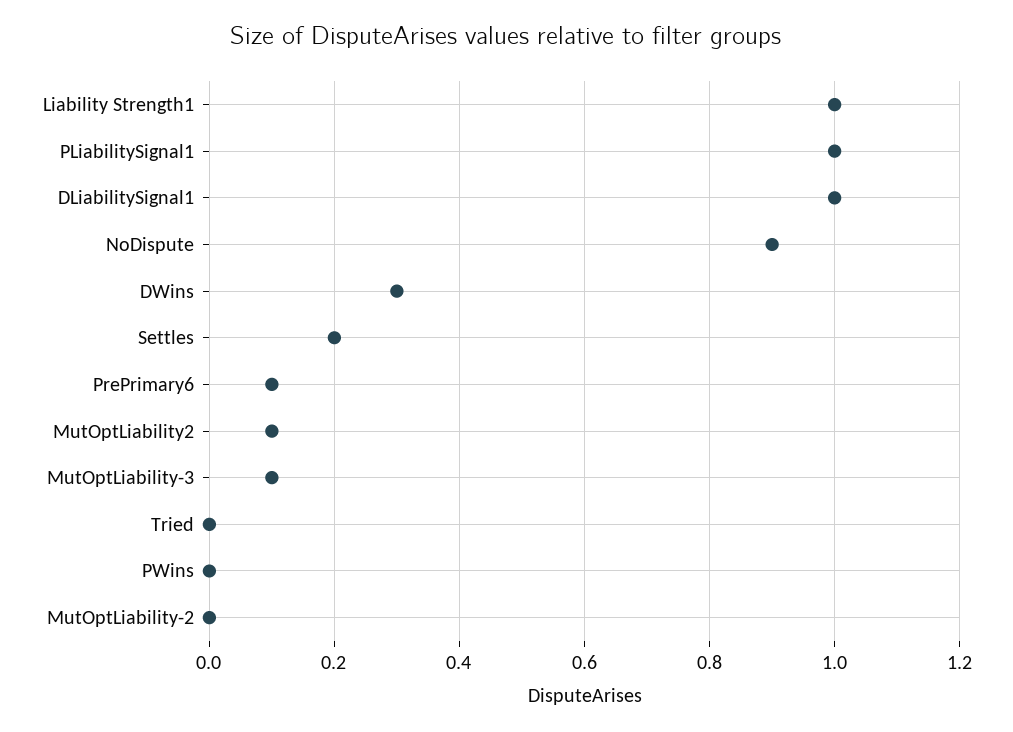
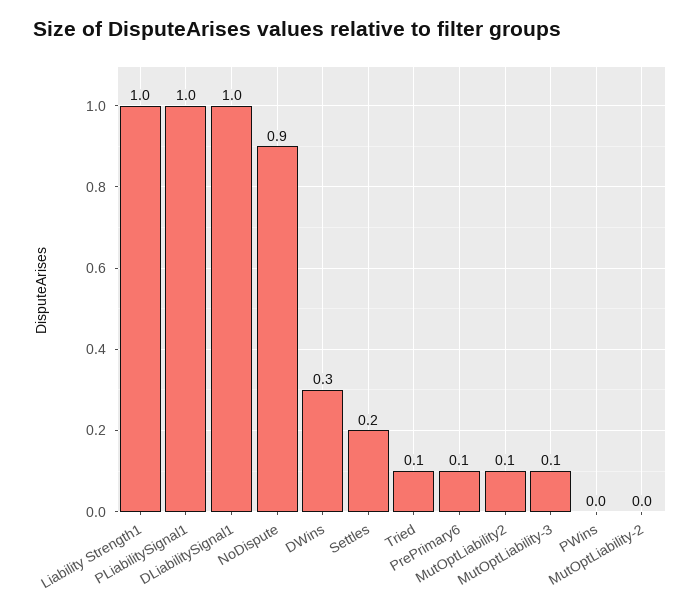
  {
    "Liability Strength1": 1,
    "PLiabilitySignal1": 1,
    "DLiabilitySignal1": 1,
    "NoDispute": 0.9,
    "DWins": 0.3,
    "Settles": 0.2,
    "PrePrimary6": 0.1,
    "MutOptLiability2": 0.1,
    "MutOptLiability-3": 0.1,
-   "Tried": 0,
+   "Tried": 0.1,
    "PWins": 0,
    "MutOptLiability-2": 0
  }

